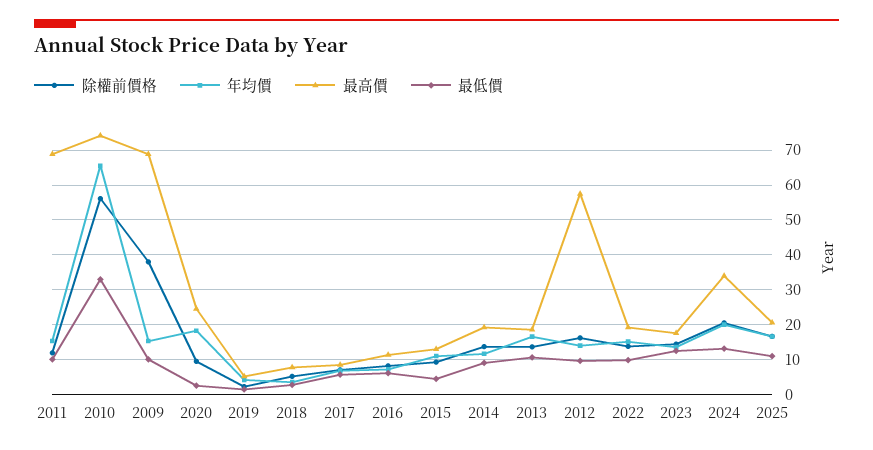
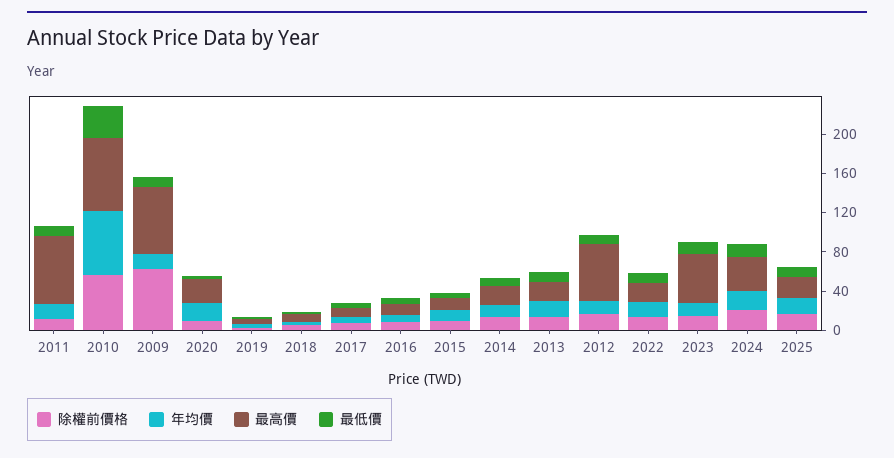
  {
    "除權前價格": {
      "2011": 12,
      "2010": 56,
-     "2009": 38,
+     "2009": 60,
      "2020": 10,
      "2019": 2,
      "2018": 6,
      "2017": 8,
      "2016": 8,
      "2015": 10,
      "2014": 14,
      "2013": 14,
      "2012": 16,
      "2022": 14,
      "2023": 14,
      "2024": 20,
      "2025": 16
    },
    "年均價": {
      "2011": 16,
      "2010": 66,
      "2009": 16,
      "2020": 18,
      "2019": 4,
      "2018": 4,
      "2017": 6,
      "2016": 8,
      "2015": 12,
      "2014": 12,
      "2013": 16,
      "2012": 14,
      "2022": 16,
      "2023": 14,
      "2024": 20,
      "2025": 16
    },
    "最高價": {
      "2011": 68,
      "2010": 74,
      "2009": 68,
      "2020": 24,
      "2019": 6,
      "2018": 8,
      "2017": 8,
      "2016": 12,
      "2015": 14,
      "2014": 20,
      "2013": 18,
      "2012": 58,
      "2022": 20,
-     "2023": 18,
+     "2023": 50,
      "2024": 34,
      "2025": 20
    },
    "最低價": {
      "2011": 10,
      "2010": 34,
      "2009": 10,
      "2020": 2,
      "2019": 2,
      "2018": 2,
      "2017": 6,
      "2016": 6,
      "2015": 4,
      "2014": 10,
      "2013": 10,
      "2012": 10,
      "2022": 10,
      "2023": 12,
      "2024": 14,
      "2025": 12
    }
  }

